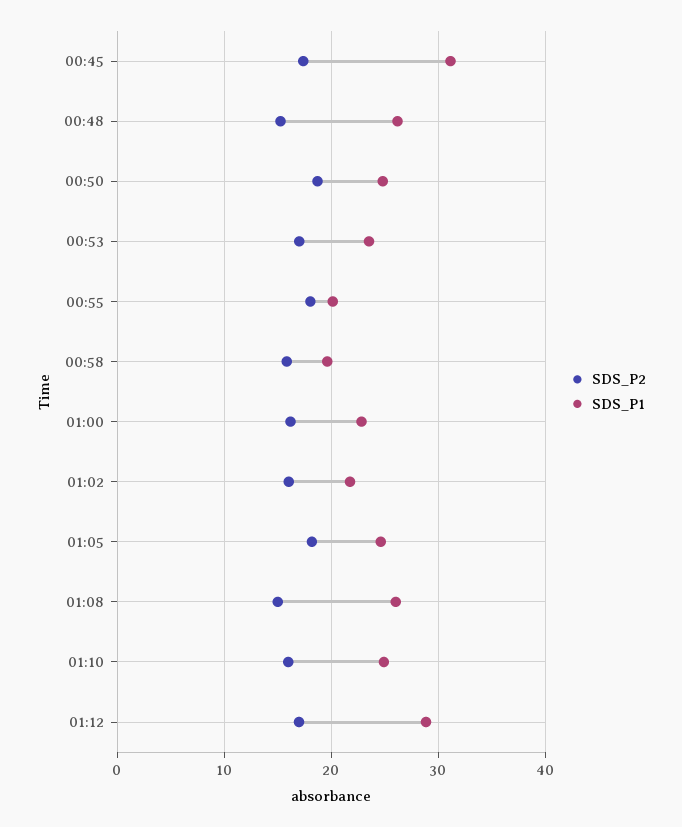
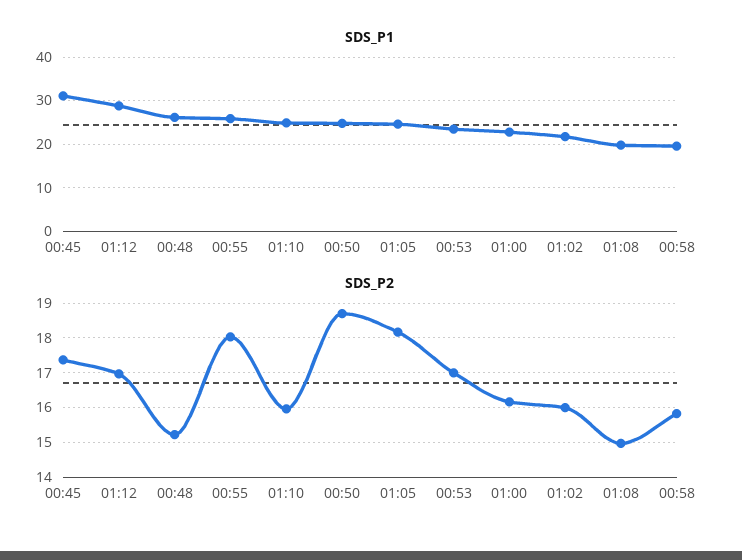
  {
    "SDS_P2": {
      "00:45": 17.4,
      "00:48": 15.2,
      "00:50": 18.8,
      "00:53": 17,
      "00:55": 18,
      "00:58": 15.8,
      "01:00": 16.2,
      "01:02": 16,
      "01:05": 18.2,
      "01:08": 15,
      "01:10": 16,
      "01:12": 17
    },
    "SDS_P1": {
      "00:45": 31,
      "00:48": 26,
      "00:50": 25,
      "00:53": 24,
-     "00:55": 20,
+     "00:55": 26,
      "00:58": 20,
      "01:00": 23,
      "01:02": 22,
      "01:05": 25,
-     "01:08": 26,
+     "01:08": 20,
      "01:10": 25,
      "01:12": 29
    }
  }

